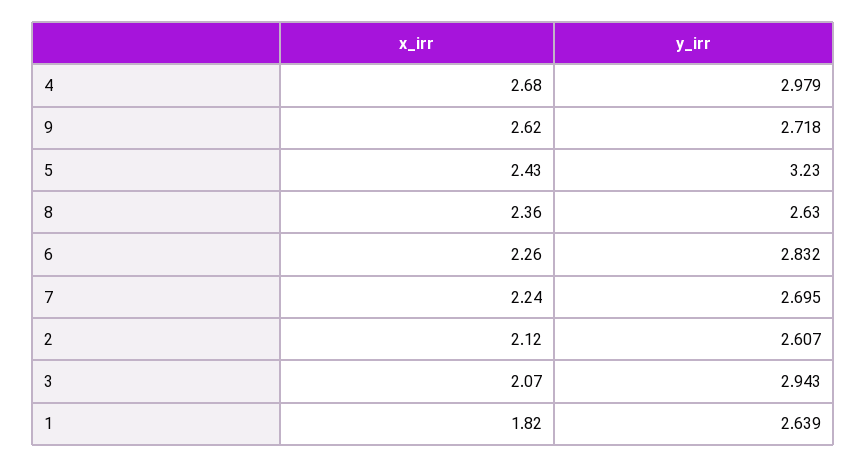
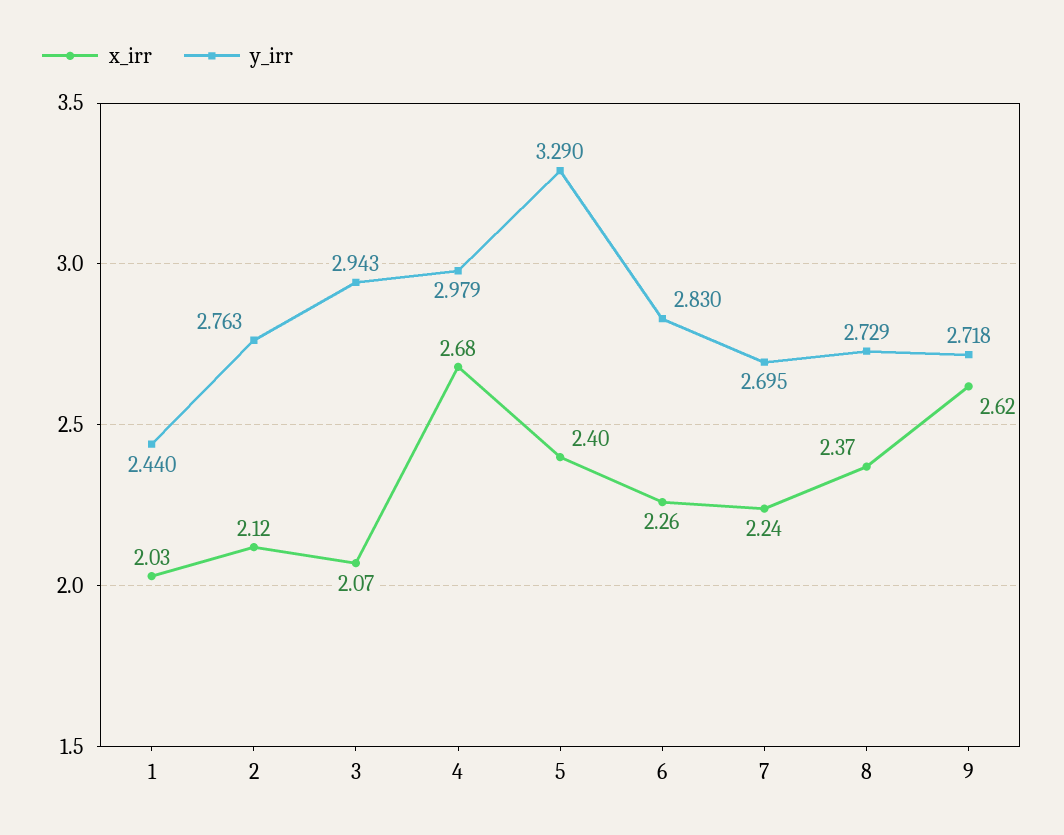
  {
    "x_irr": {
      "4": 2.68,
      "9": 2.62,
-     "5": 2.43,
+     "5": 2.4,
-     "8": 2.36,
+     "8": 2.37,
      "6": 2.26,
      "7": 2.24,
      "2": 2.12,
      "3": 2.07,
-     "1": 1.82
+     "1": 2.03
    },
    "y_irr": {
      "4": 2.979,
      "9": 2.718,
-     "5": 3.23,
+     "5": 3.29,
-     "8": 2.63,
+     "8": 2.729,
-     "6": 2.832,
+     "6": 2.83,
      "7": 2.695,
-     "2": 2.607,
+     "2": 2.763,
      "3": 2.943,
-     "1": 2.639
+     "1": 2.44
    }
  }

